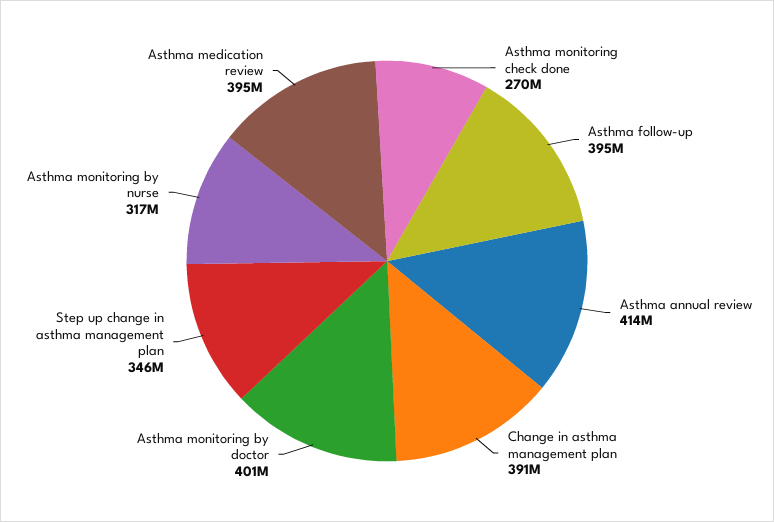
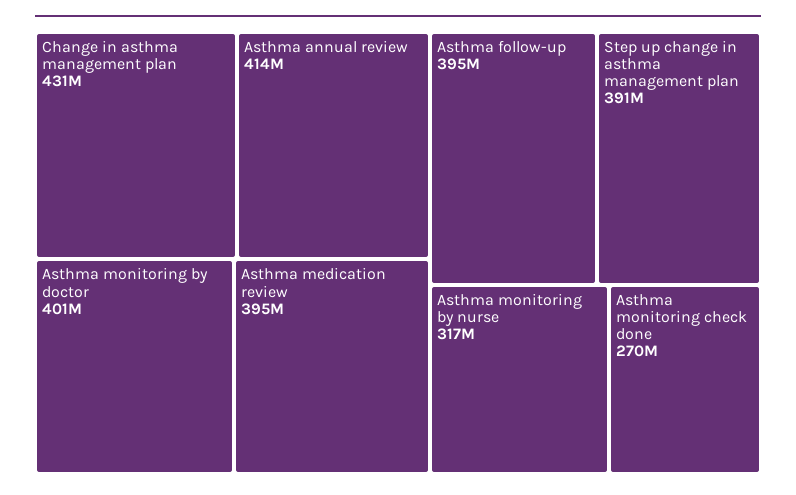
  {
    "Asthma monitoring check done": 270000000,
    "Asthma follow-up": 395000000,
    "Asthma annual review": 414000000,
-   "Change in asthma management plan": 391000000,
+   "Change in asthma management plan": 431000000,
    "Asthma monitoring by doctor": 401000000,
-   "Step up change in asthma management plan": 346000000,
+   "Step up change in asthma management plan": 391000000,
    "Asthma monitoring by nurse": 317000000,
    "Asthma medication review": 395000000
  }

